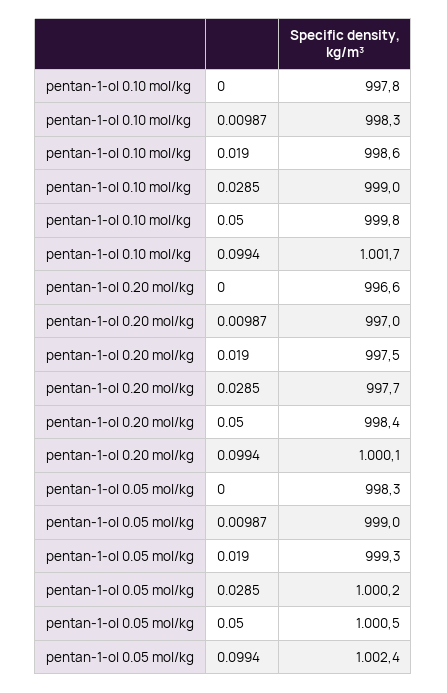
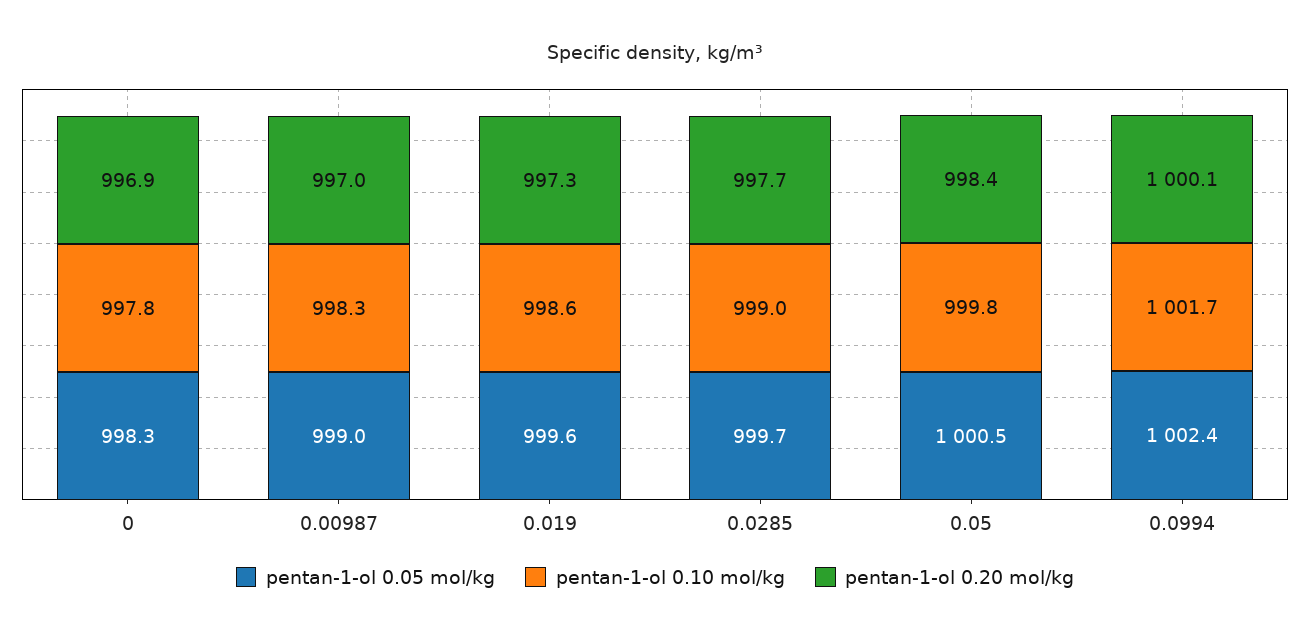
  {
    "pentan-1-ol 0.10 mol/kg": {
      "0": 997.8,
      "0.00987": 998.3,
      "0.019": 998.6,
      "0.0285": 999,
      "0.05": 999.8,
      "0.0994": 1001.7
    },
    "pentan-1-ol 0.20 mol/kg": {
-     "0": 996.6,
+     "0": 996.9,
      "0.00987": 997,
-     "0.019": 997.5,
+     "0.019": 997.3,
      "0.0285": 997.7,
      "0.05": 998.4,
      "0.0994": 1000.1
    },
    "pentan-1-ol 0.05 mol/kg": {
      "0": 998.3,
      "0.00987": 999,
-     "0.019": 999.3,
+     "0.019": 999.6,
-     "0.0285": 1000.2,
+     "0.0285": 999.7,
      "0.05": 1000.5,
      "0.0994": 1002.4
    }
  }

